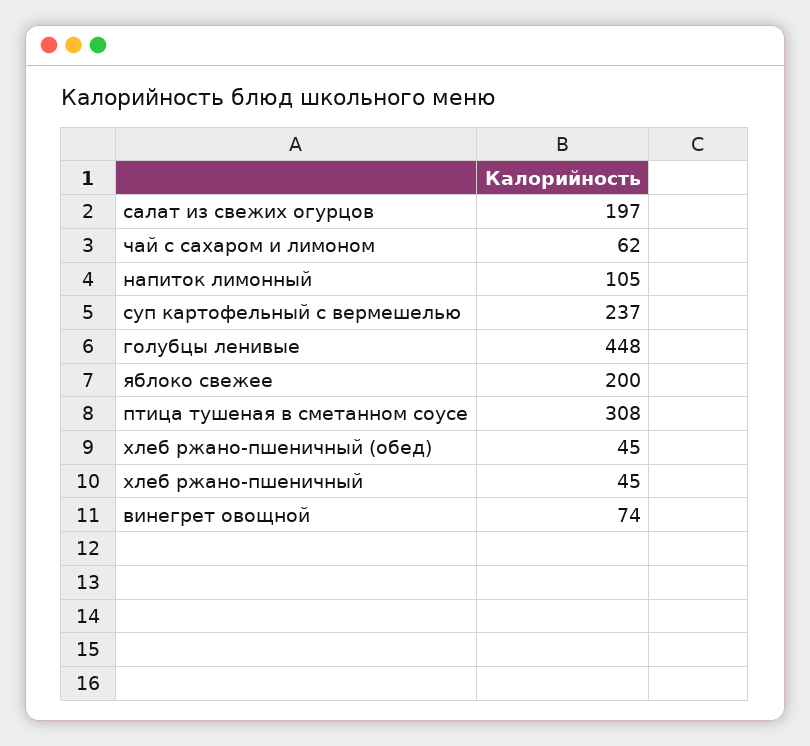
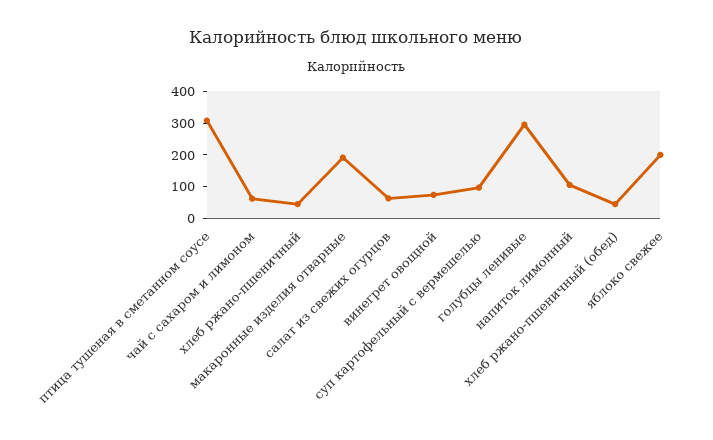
  {
-   "салат из свежих огурцов": 197,
+   "салат из свежих огурцов": 50,
    "чай с сахаром и лимоном": 62,
    "напиток лимонный": 105,
-   "суп картофельный с вермешелью": 237,
+   "суп картофельный с вермешелью": 100,
-   "голубцы ленивые": 448,
+   "голубцы ленивые": 300,
    "яблоко свежее": 200,
    "птица тушеная в сметанном соусе": 308,
    "хлеб ржано-пшеничный (обед)": 45,
    "хлеб ржано-пшеничный": 45,
-   "винегрет овощной": 74
+   "винегрет овощной": 74,
+   "макаронные изделия отварные": 200
  }

